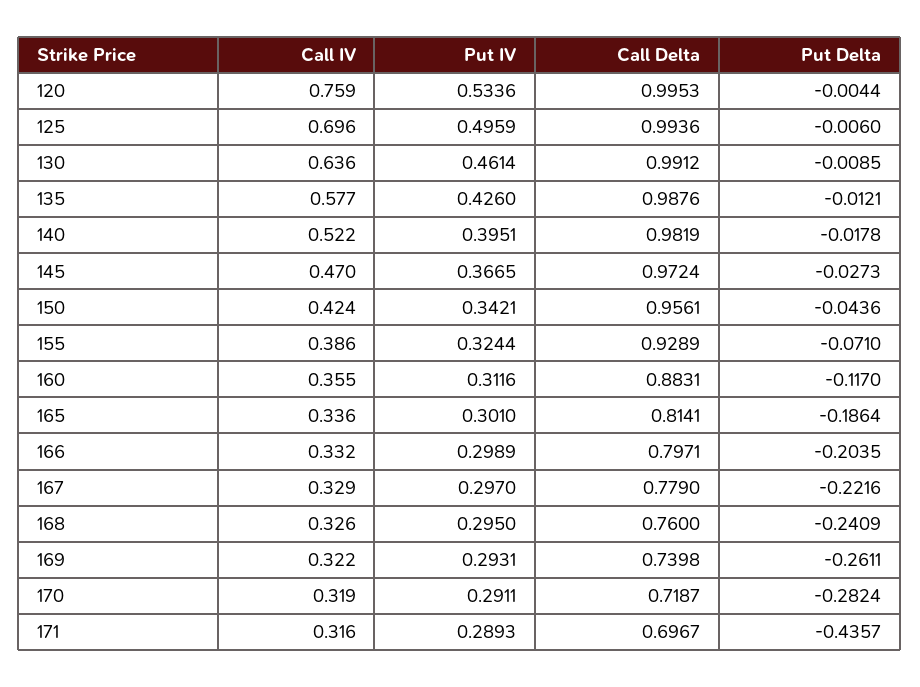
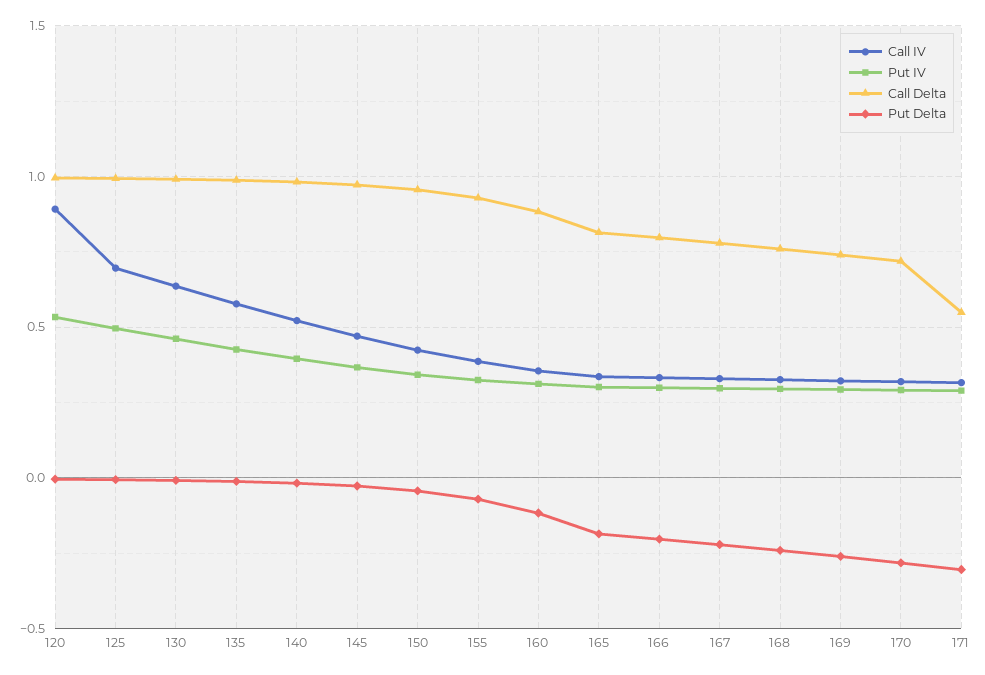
  {
    "Call IV": {
-     "120": 0.759,
+     "120": 0.9,
      "125": 0.696,
      "130": 0.636,
      "135": 0.577,
      "140": 0.522,
      "145": 0.47,
      "150": 0.424,
      "155": 0.386,
      "160": 0.355,
      "165": 0.336,
      "166": 0.332,
      "167": 0.329,
      "168": 0.326,
      "169": 0.322,
      "170": 0.319,
      "171": 0.316
    },
    "Put IV": {
      "120": 0.5336,
      "125": 0.4959,
      "130": 0.4614,
      "135": 0.426,
      "140": 0.3951,
      "145": 0.3665,
      "150": 0.3421,
      "155": 0.3244,
      "160": 0.3116,
      "165": 0.301,
      "166": 0.2989,
      "167": 0.297,
      "168": 0.295,
      "169": 0.2931,
      "170": 0.2911,
      "171": 0.2893
    },
    "Call Delta": {
      "120": 0.9953,
      "125": 0.9936,
      "130": 0.9912,
      "135": 0.9876,
      "140": 0.9819,
      "145": 0.9724,
      "150": 0.9561,
      "155": 0.9289,
      "160": 0.8831,
      "165": 0.8141,
      "166": 0.7971,
      "167": 0.779,
      "168": 0.76,
      "169": 0.7398,
      "170": 0.7187,
-     "171": 0.6967
+     "171": 0.55
    },
    "Put Delta": {
      "120": -0.0044,
      "125": -0.006,
      "130": -0.0085,
      "135": -0.0121,
      "140": -0.0178,
      "145": -0.0273,
      "150": -0.0436,
      "155": -0.071,
      "160": -0.117,
      "165": -0.1864,
      "166": -0.2035,
      "167": -0.2216,
      "168": -0.2409,
      "169": -0.2611,
      "170": -0.2824,
-     "171": -0.4357
+     "171": -0.3
    }
  }

